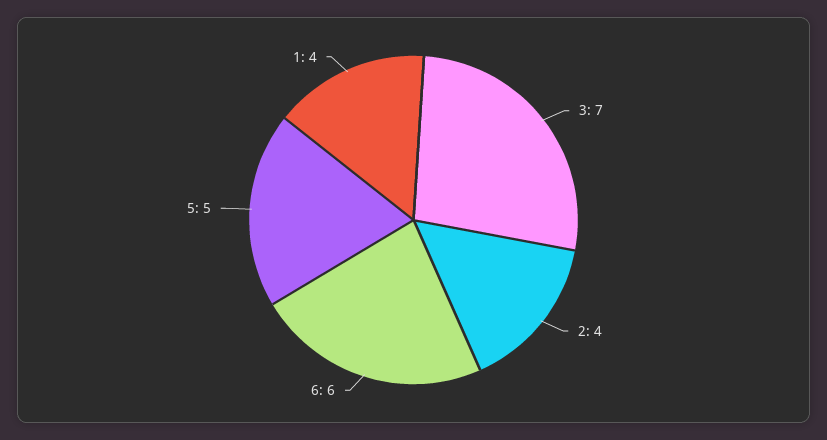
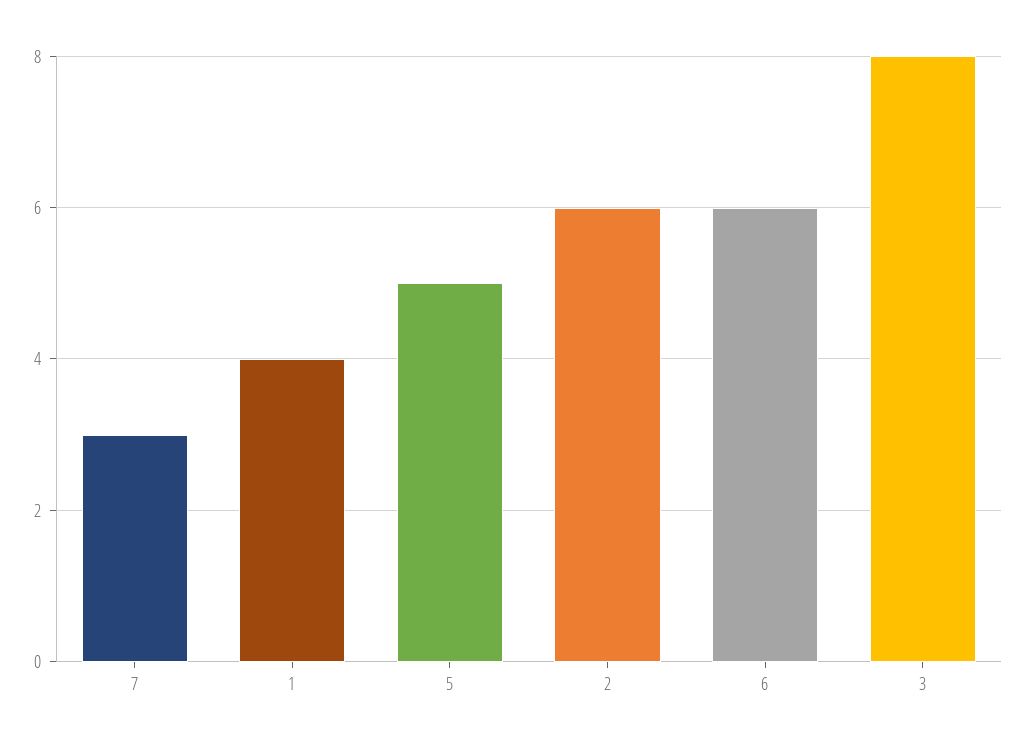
  {
-   "3": 7,
+   "3": 8,
-   "2": 4,
+   "2": 6,
    "6": 6,
    "5": 5,
-   "1": 4
+   "1": 4,
+   "7": 3
  }

